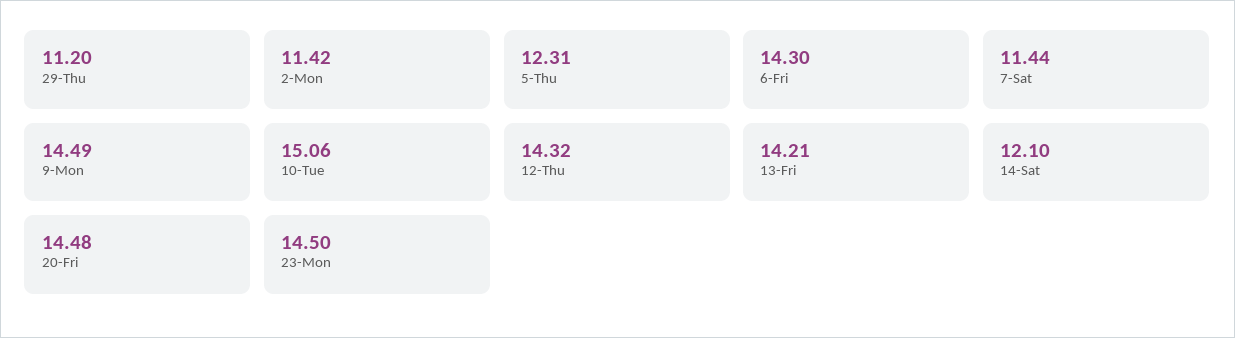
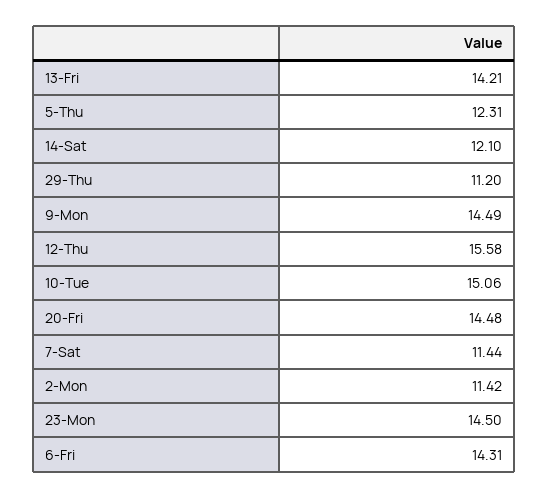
  {
    "29-Thu": 11.2,
    "2-Mon": 11.42,
    "5-Thu": 12.31,
-   "6-Fri": 14.3,
+   "6-Fri": 14.31,
    "7-Sat": 11.44,
    "9-Mon": 14.49,
    "10-Tue": 15.06,
-   "12-Thu": 14.32,
+   "12-Thu": 15.58,
    "13-Fri": 14.21,
    "14-Sat": 12.1,
    "20-Fri": 14.48,
    "23-Mon": 14.5
  }

